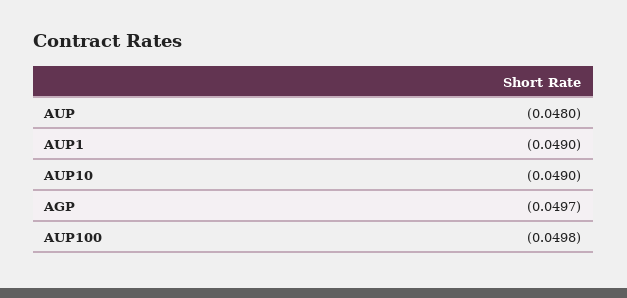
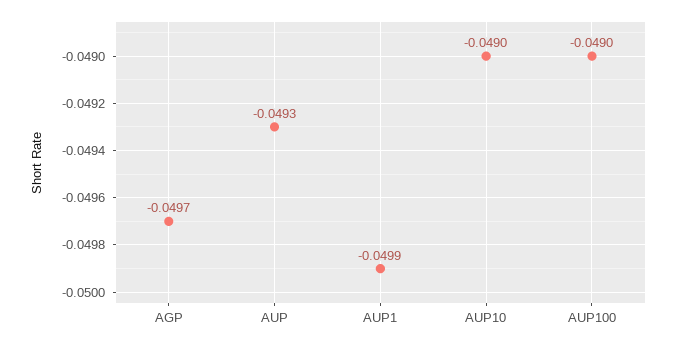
  {
-   "AUP": -0.048,
+   "AUP": -0.0493,
-   "AUP1": -0.049,
+   "AUP1": -0.0499,
    "AUP10": -0.049,
    "AGP": -0.0497,
-   "AUP100": -0.0498
+   "AUP100": -0.049
  }

